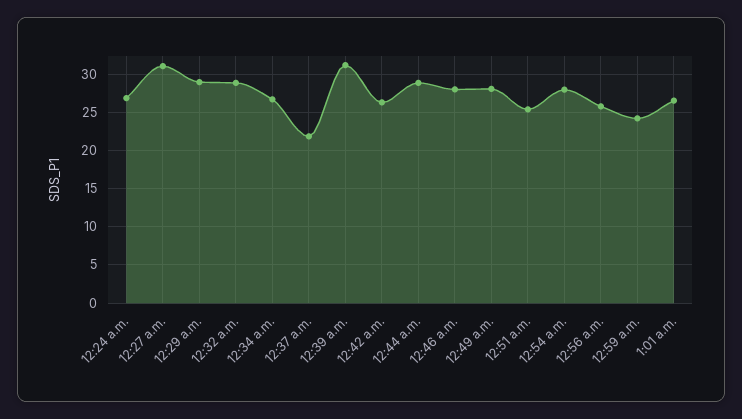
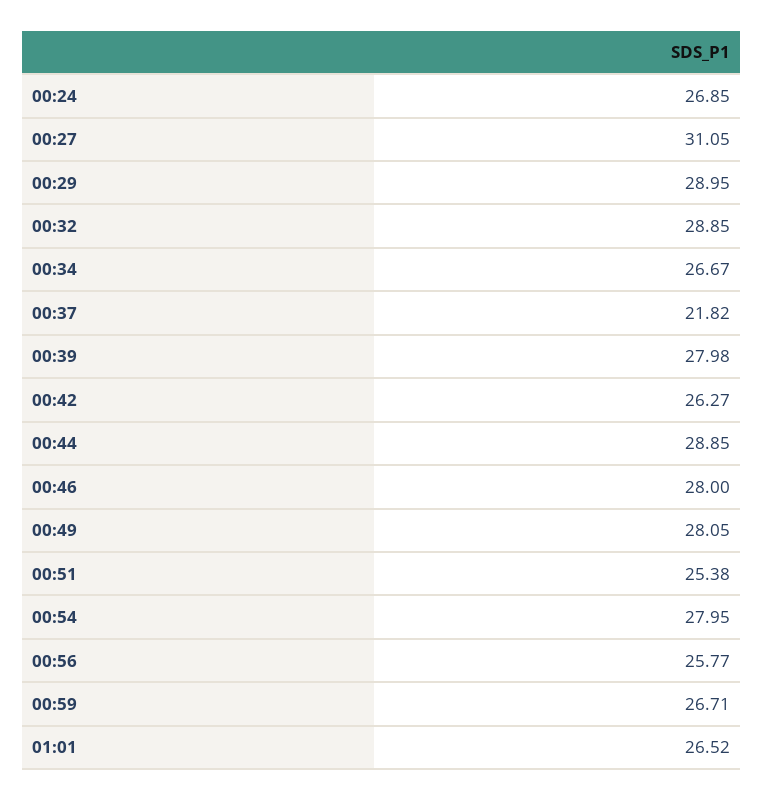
  {
    "12:24 a.m.": 26.85,
    "12:27 a.m.": 31.05,
    "12:29 a.m.": 28.95,
    "12:32 a.m.": 28.85,
    "12:34 a.m.": 26.67,
    "12:37 a.m.": 21.82,
-   "12:39 a.m.": 31,
+   "12:39 a.m.": 27.98,
    "12:42 a.m.": 26.27,
    "12:44 a.m.": 28.85,
    "12:46 a.m.": 28,
    "12:49 a.m.": 28.05,
    "12:51 a.m.": 25.38,
    "12:54 a.m.": 27.95,
    "12:56 a.m.": 25.77,
-   "12:59 a.m.": 24,
+   "12:59 a.m.": 26.71,
    "1:01 a.m.": 26.52
  }

